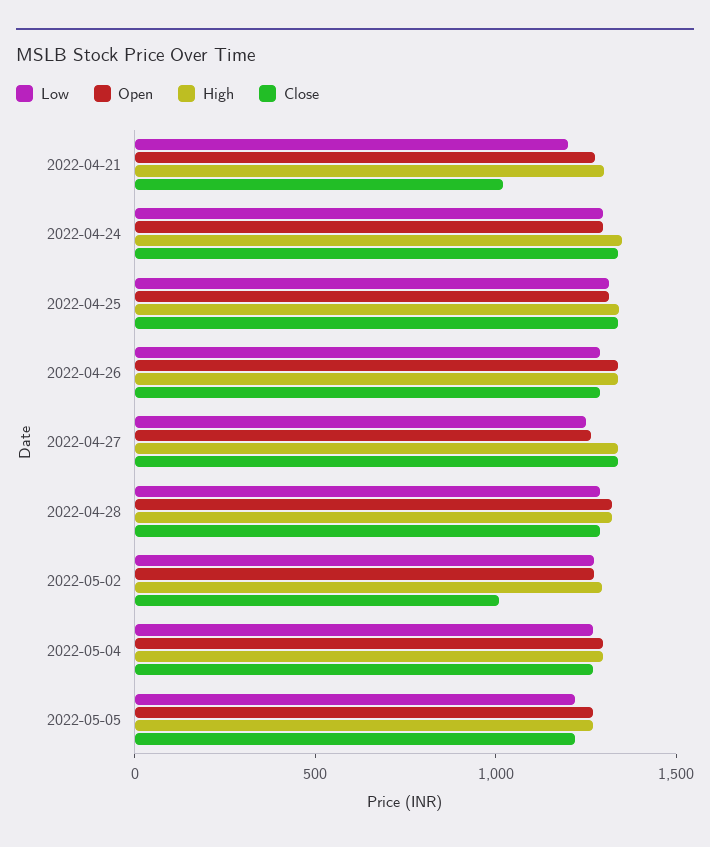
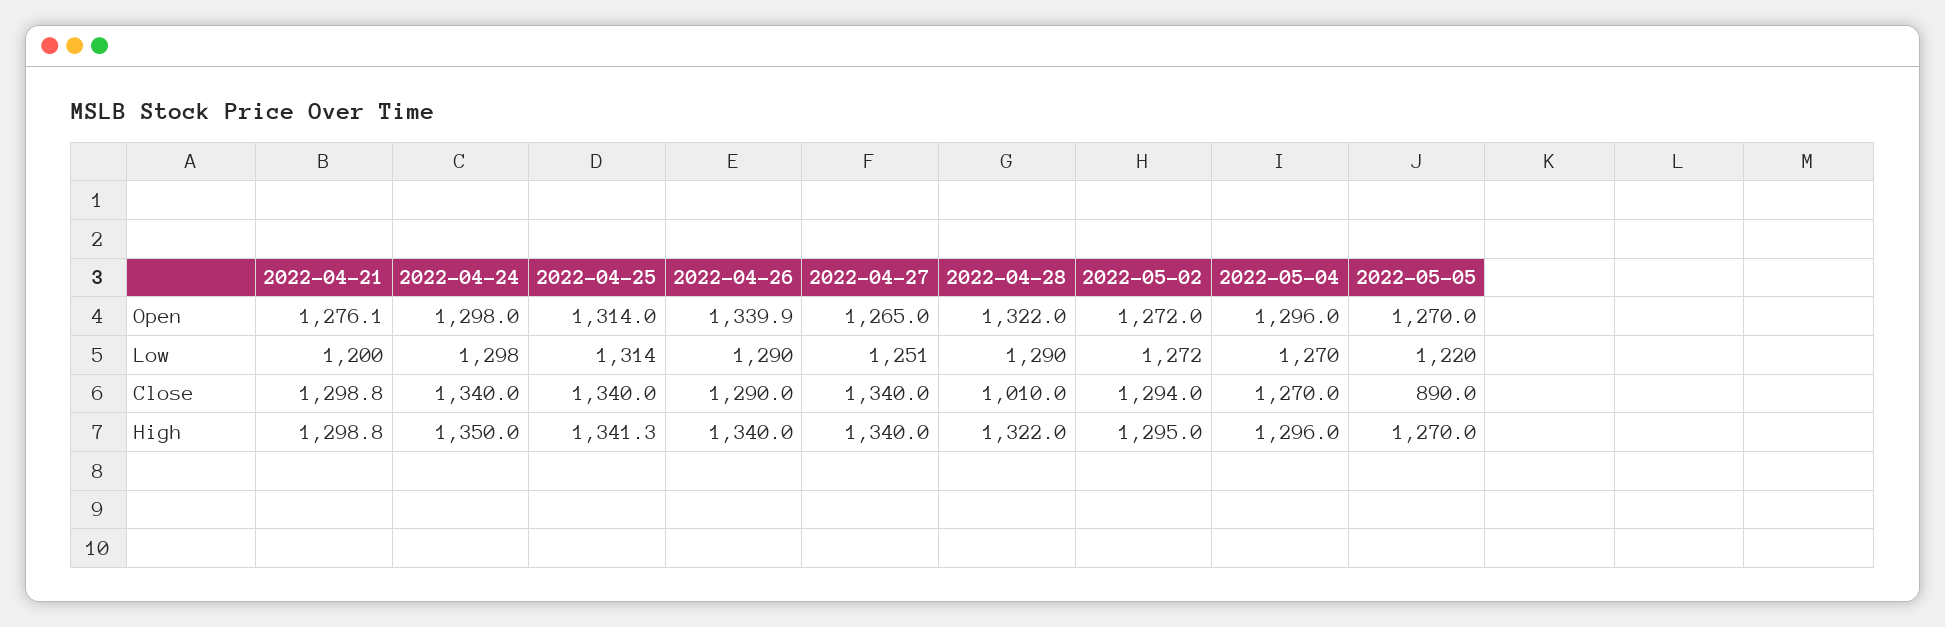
  {
    "Low": {
      "2022-04-21": 1200,
      "2022-04-24": 1298,
      "2022-04-25": 1314,
      "2022-04-26": 1290,
      "2022-04-27": 1251,
      "2022-04-28": 1290,
      "2022-05-02": 1272,
      "2022-05-04": 1270,
      "2022-05-05": 1220
    },
    "Open": {
      "2022-04-21": 1276.1,
      "2022-04-24": 1298,
      "2022-04-25": 1314,
      "2022-04-26": 1339.9,
      "2022-04-27": 1265,
      "2022-04-28": 1322,
      "2022-05-02": 1272,
      "2022-05-04": 1296,
      "2022-05-05": 1270
    },
    "High": {
      "2022-04-21": 1298.8,
      "2022-04-24": 1350,
      "2022-04-25": 1341.3,
      "2022-04-26": 1340,
      "2022-04-27": 1340,
      "2022-04-28": 1322,
      "2022-05-02": 1295,
      "2022-05-04": 1296,
      "2022-05-05": 1270
    },
    "Close": {
-     "2022-04-21": 1000,
+     "2022-04-21": 1298.8,
      "2022-04-24": 1340,
      "2022-04-25": 1340,
      "2022-04-26": 1290,
      "2022-04-27": 1340,
-     "2022-04-28": 1300,
+     "2022-04-28": 1010,
-     "2022-05-02": 1000,
+     "2022-05-02": 1294,
      "2022-05-04": 1270,
-     "2022-05-05": 1200
+     "2022-05-05": 890
    }
  }

